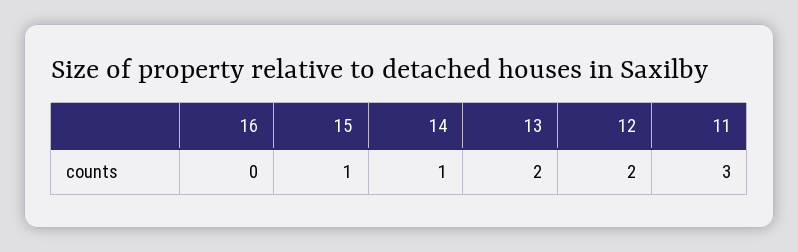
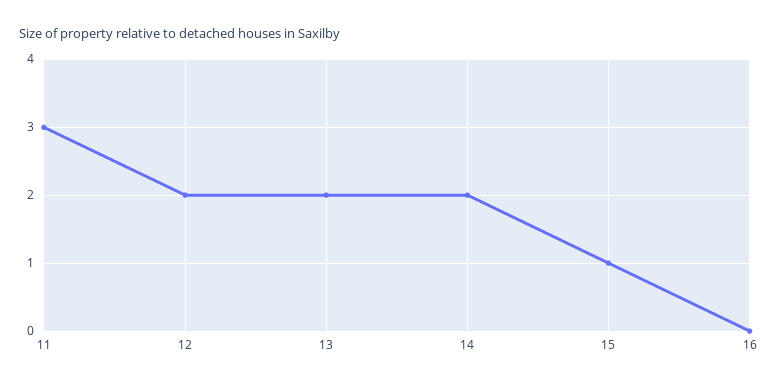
  {
    "16": 0,
    "15": 1,
-   "14": 1,
+   "14": 2,
    "13": 2,
    "12": 2,
    "11": 3
  }

